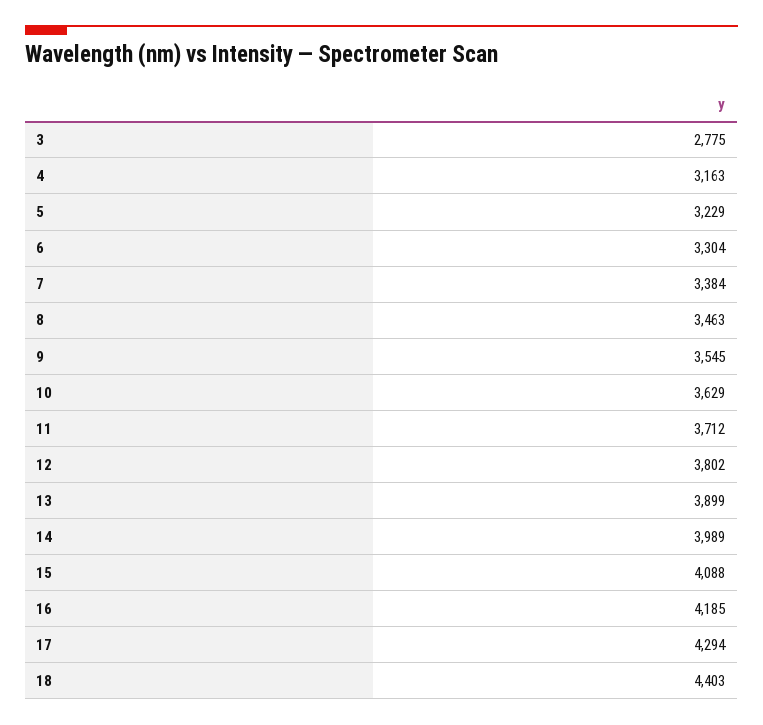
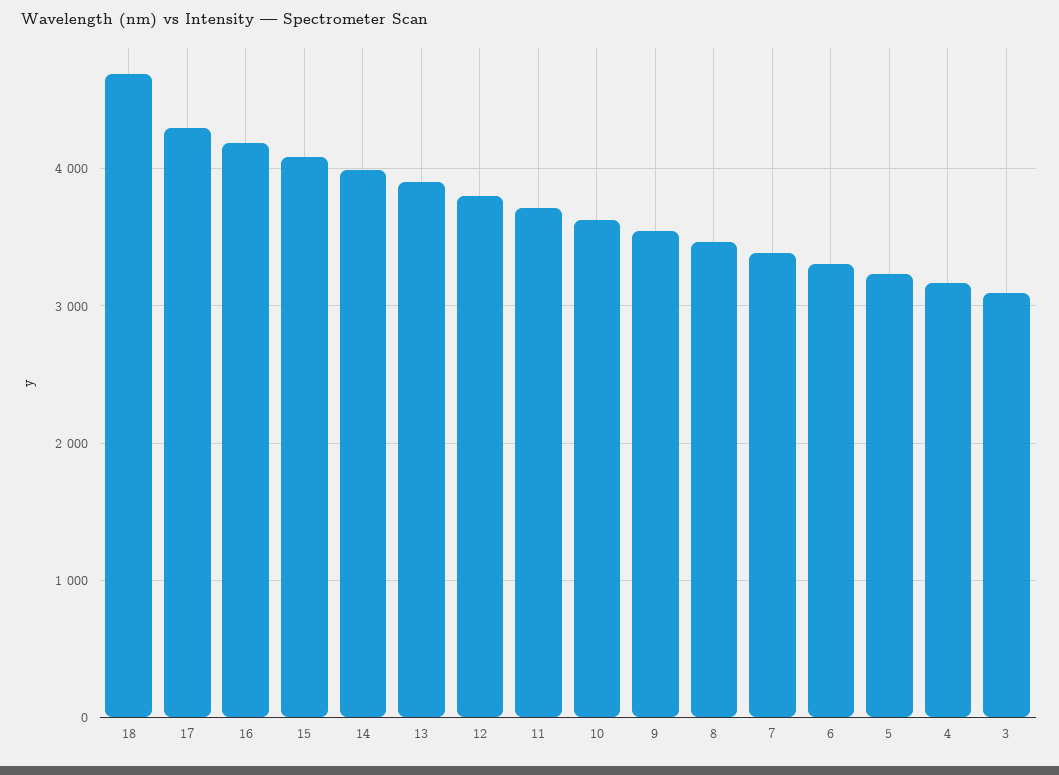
  {
-   "3": 2775,
+   "3": 3100,
    "4": 3163,
    "5": 3229,
    "6": 3304,
    "7": 3384,
    "8": 3463,
    "9": 3545,
    "10": 3629,
    "11": 3712,
    "12": 3802,
    "13": 3899,
    "14": 3989,
    "15": 4088,
    "16": 4185,
    "17": 4294,
-   "18": 4403
+   "18": 4700
  }

